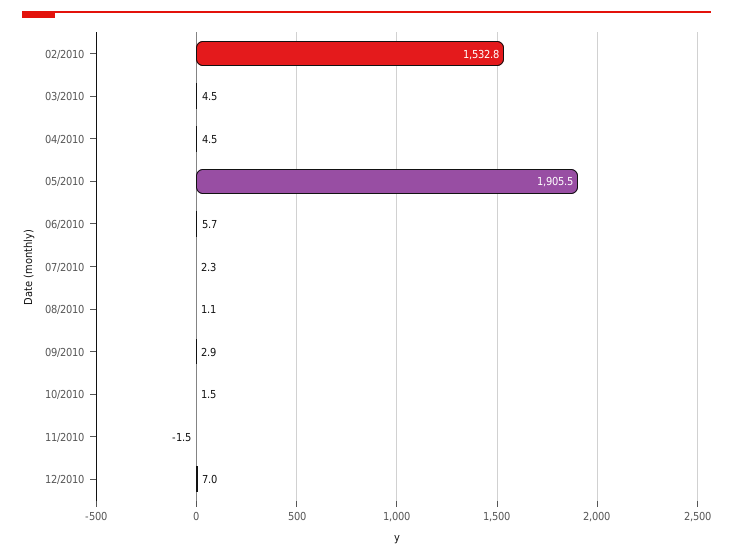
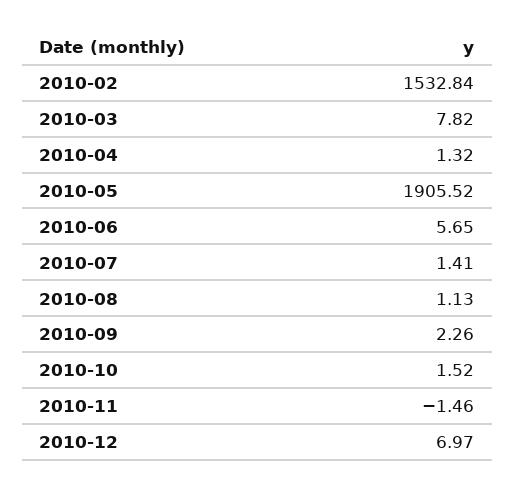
  {
    "02/2010": 1532.84,
-   "03/2010": 4.5,
+   "03/2010": 7.82,
-   "04/2010": 4.5,
+   "04/2010": 1.32,
    "05/2010": 1905.52,
    "06/2010": 5.65,
-   "07/2010": 2.3,
+   "07/2010": 1.41,
    "08/2010": 1.13,
-   "09/2010": 2.9,
+   "09/2010": 2.26,
    "10/2010": 1.52,
    "11/2010": -1.46,
    "12/2010": 6.97
  }

